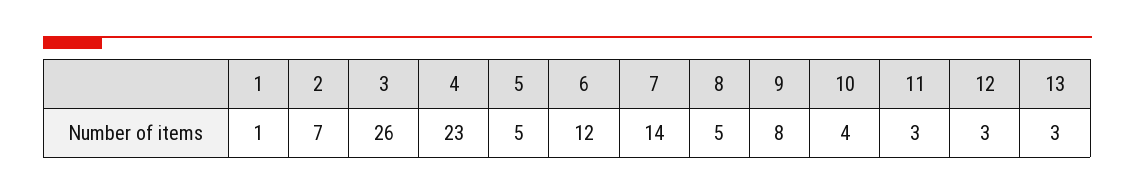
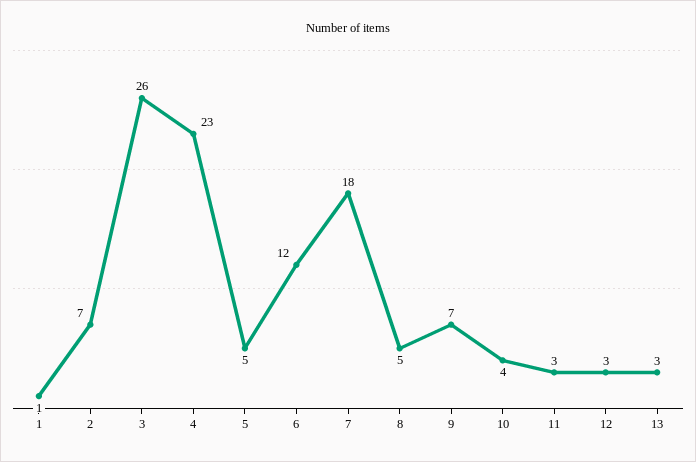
  {
    "1": 1,
    "2": 7,
    "3": 26,
    "4": 23,
    "5": 5,
    "6": 12,
-   "7": 14,
+   "7": 18,
    "8": 5,
-   "9": 8,
+   "9": 7,
    "10": 4,
    "11": 3,
    "12": 3,
    "13": 3
  }

